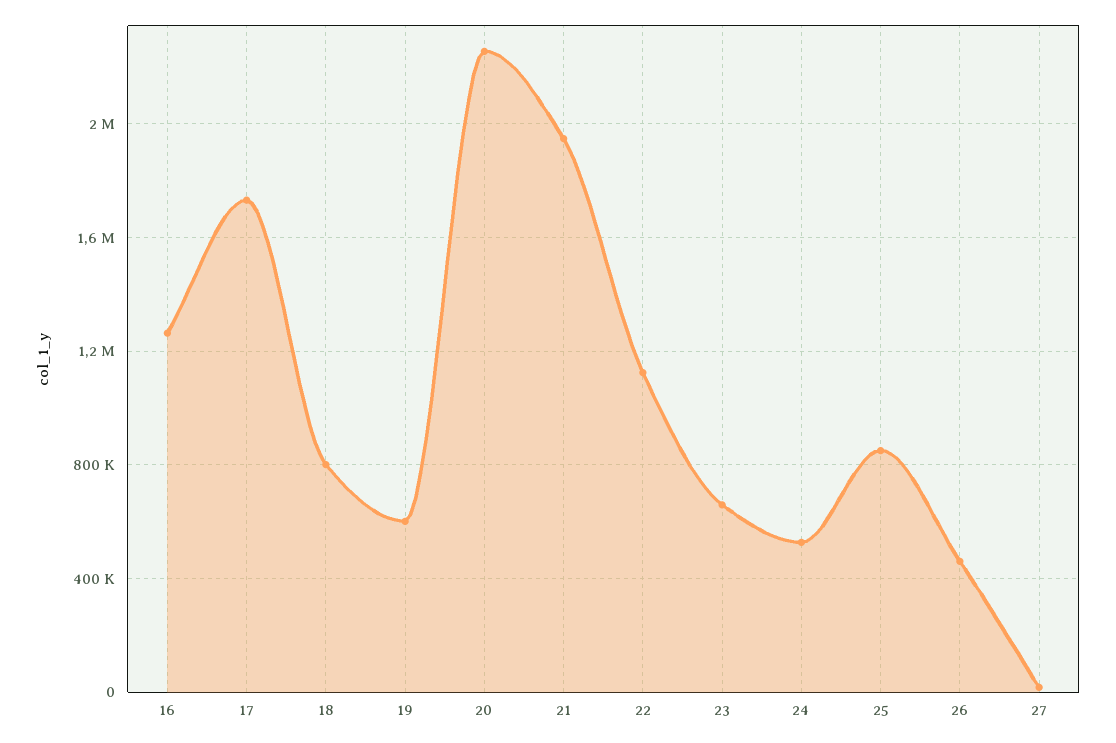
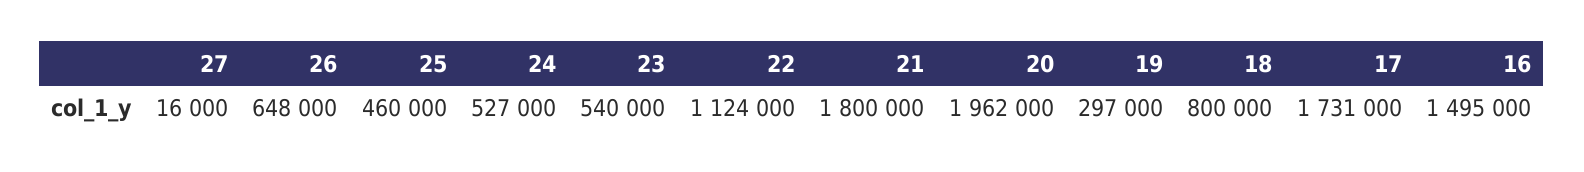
  {
-   "16": 1250000,
+   "16": 1495000,
    "17": 1731000,
    "18": 800000,
-   "19": 600000,
+   "19": 297000,
-   "20": 2250000,
+   "20": 1962000,
-   "21": 1950000,
+   "21": 1800000,
    "22": 1124000,
-   "23": 650000,
+   "23": 540000,
    "24": 527000,
-   "25": 850000,
+   "25": 460000,
-   "26": 450000,
+   "26": 648000,
    "27": 16000
  }

